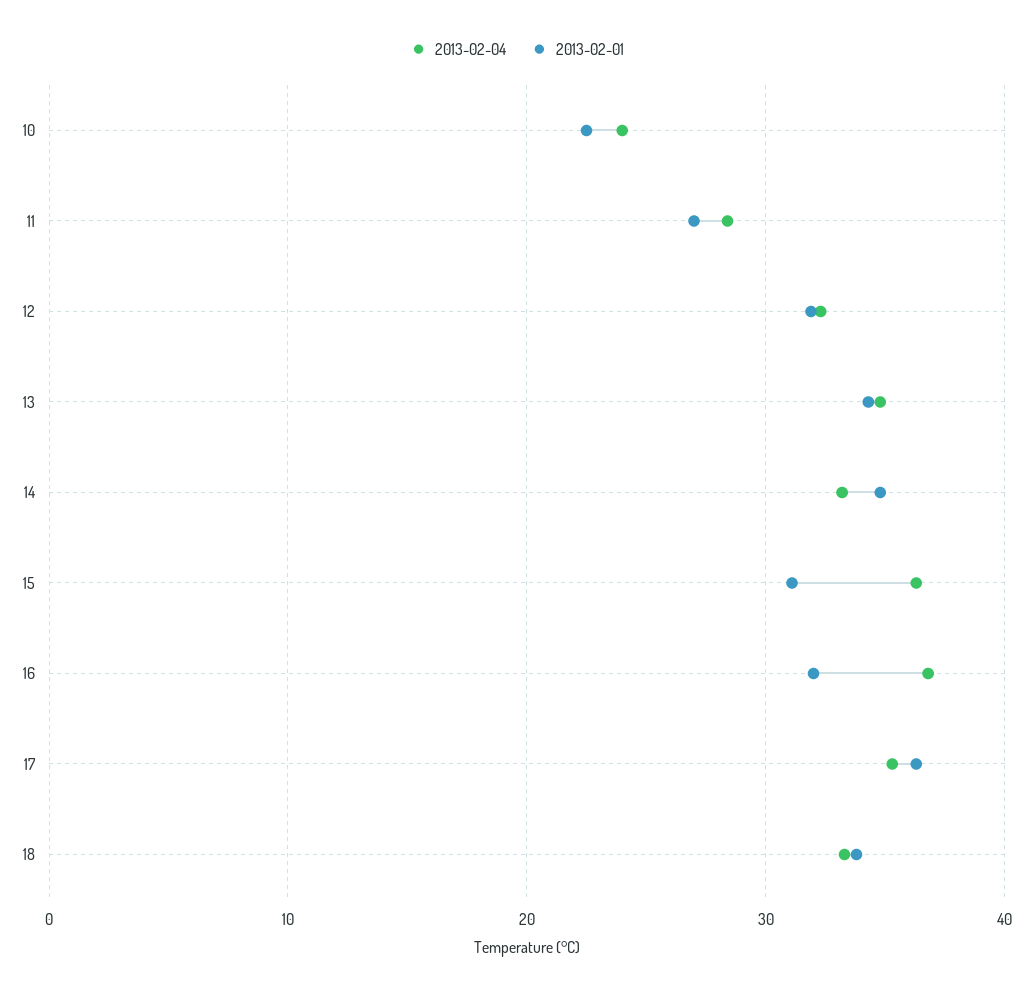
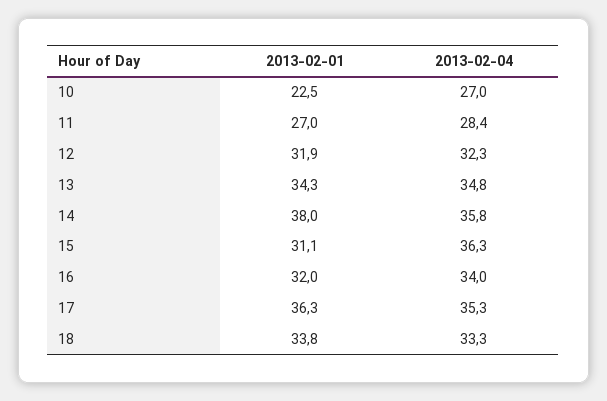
  {
    "2013-02-04": {
-     "10": 24,
+     "10": 27,
      "11": 28.4,
      "12": 32.3,
      "13": 34.8,
-     "14": 33,
+     "14": 35.8,
      "15": 36.3,
-     "16": 37,
+     "16": 34,
      "17": 35.3,
      "18": 33.3
    },
    "2013-02-01": {
      "10": 22.5,
      "11": 27,
      "12": 31.9,
      "13": 34.3,
-     "14": 35,
+     "14": 38,
      "15": 31.1,
      "16": 32,
      "17": 36.3,
      "18": 33.8
    }
  }

